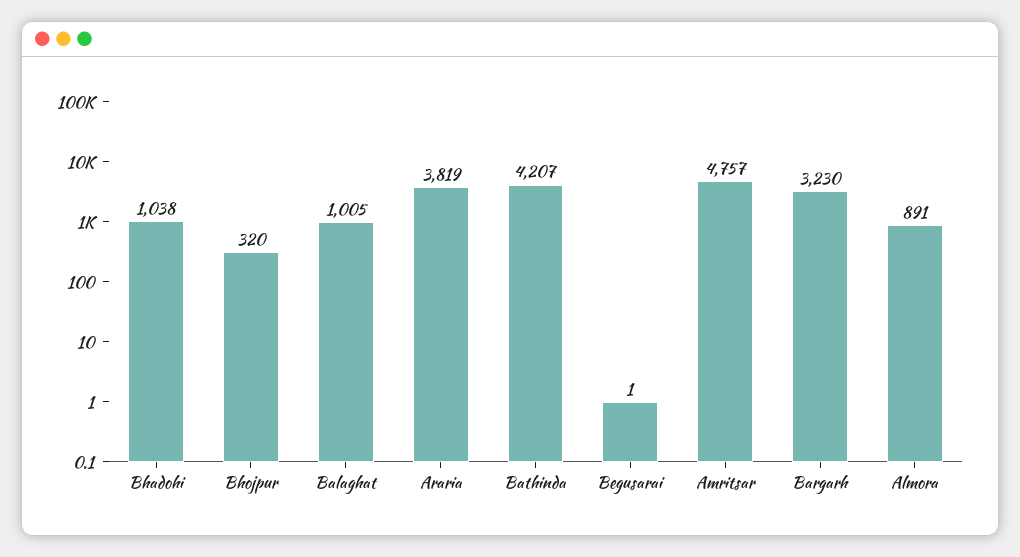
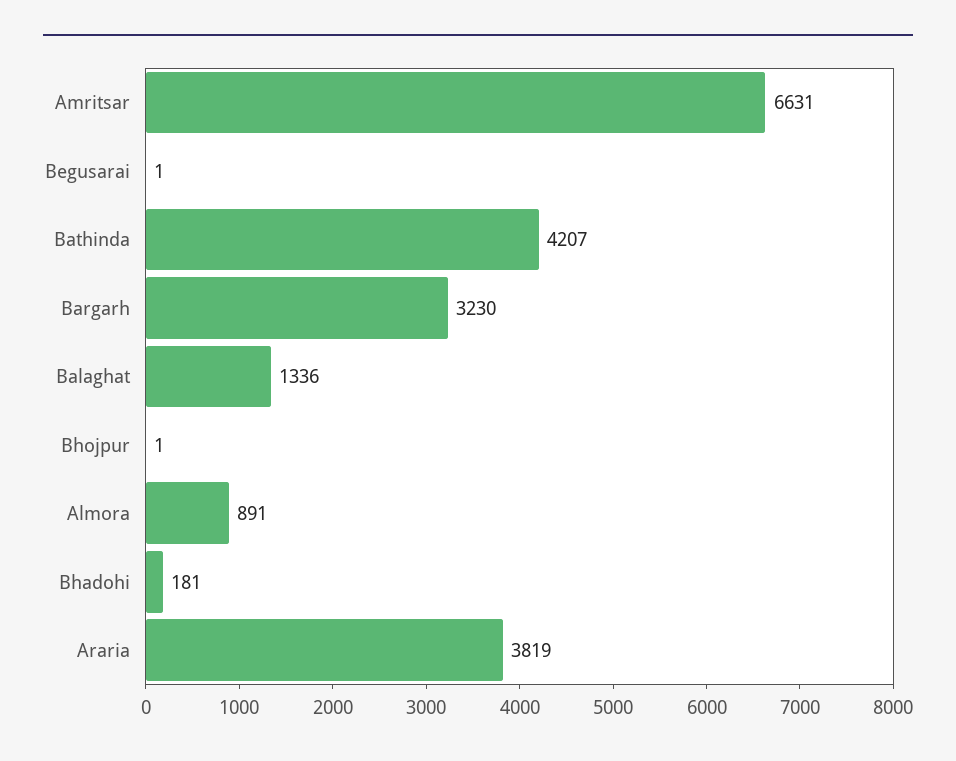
  {
-   "Bhadohi": 1038,
+   "Bhadohi": 181,
-   "Bhojpur": 320,
+   "Bhojpur": 1,
-   "Balaghat": 1005,
+   "Balaghat": 1336,
    "Araria": 3819,
    "Bathinda": 4207,
    "Begusarai": 1,
-   "Amritsar": 4757,
+   "Amritsar": 6631,
    "Bargarh": 3230,
    "Almora": 891
  }

